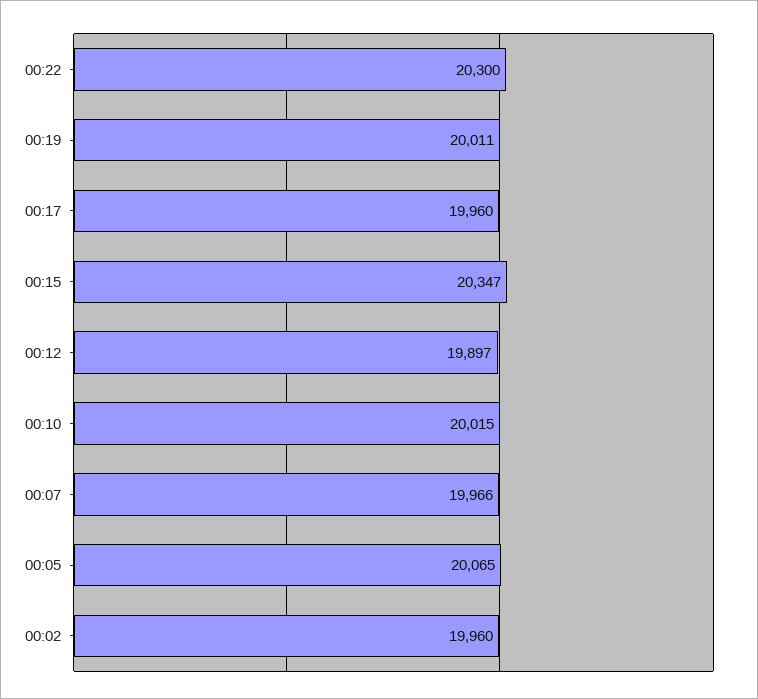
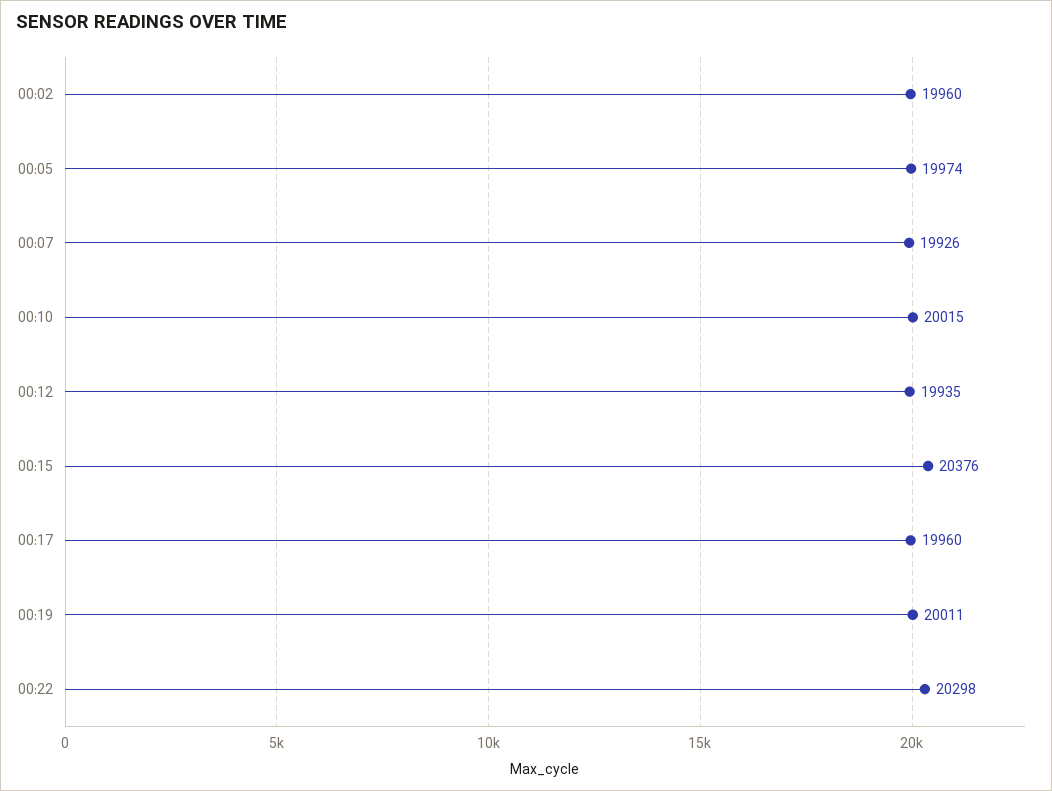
  {
-   "00:22": 20300,
+   "00:22": 20298,
    "00:19": 20011,
    "00:17": 19960,
-   "00:15": 20347,
+   "00:15": 20376,
-   "00:12": 19897,
+   "00:12": 19935,
    "00:10": 20015,
-   "00:07": 19966,
+   "00:07": 19926,
-   "00:05": 20065,
+   "00:05": 19974,
    "00:02": 19960
  }

